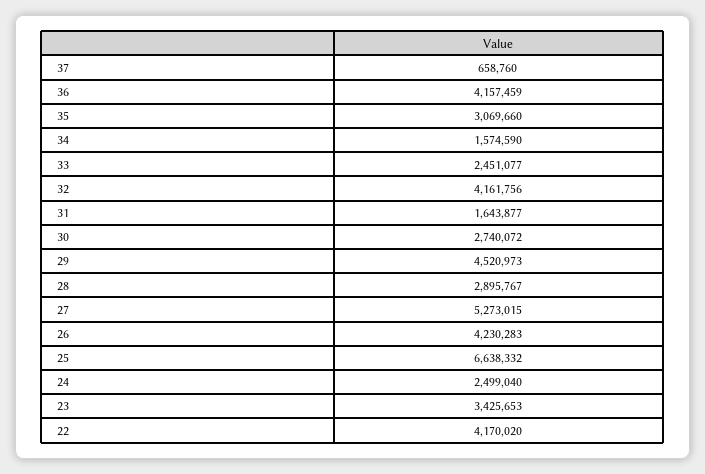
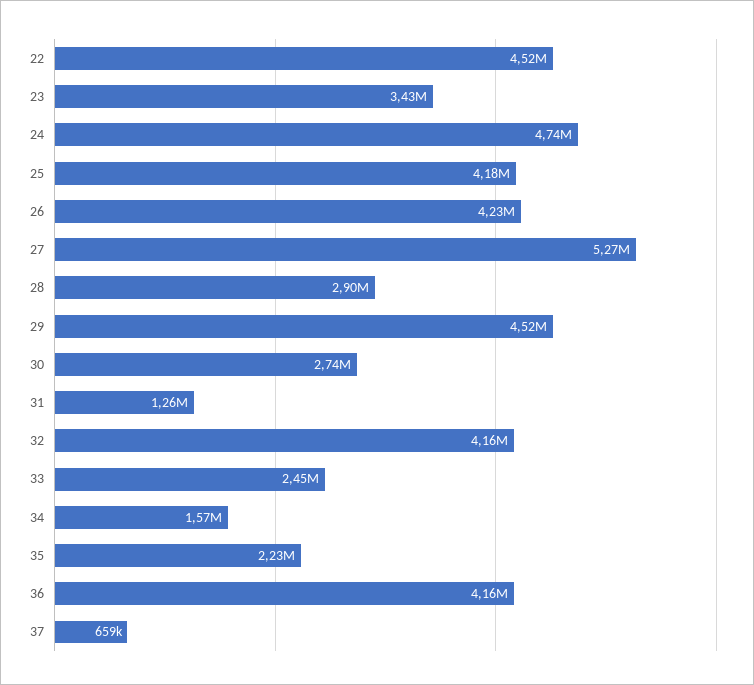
  {
    "37": 658760,
    "36": 4157459,
-   "35": 3069660,
+   "35": 2230000,
    "34": 1574590,
    "33": 2451077,
    "32": 4161756,
-   "31": 1643877,
+   "31": 1260000,
    "30": 2740072,
    "29": 4520973,
    "28": 2895767,
    "27": 5273015,
    "26": 4230283,
-   "25": 6638332,
+   "25": 4180000,
-   "24": 2499040,
+   "24": 4740000,
    "23": 3425653,
-   "22": 4170020
+   "22": 4520000
  }

